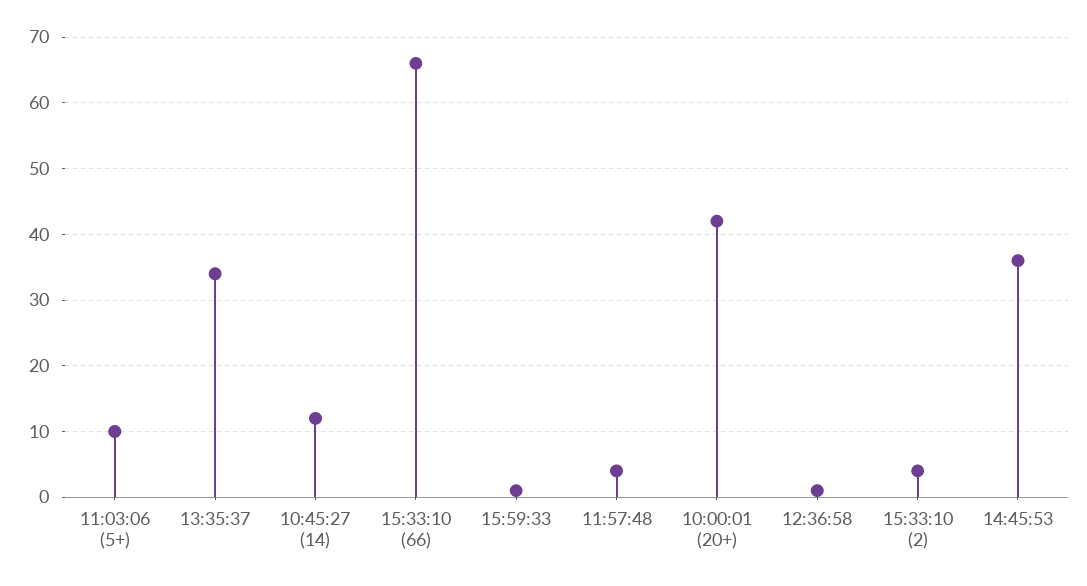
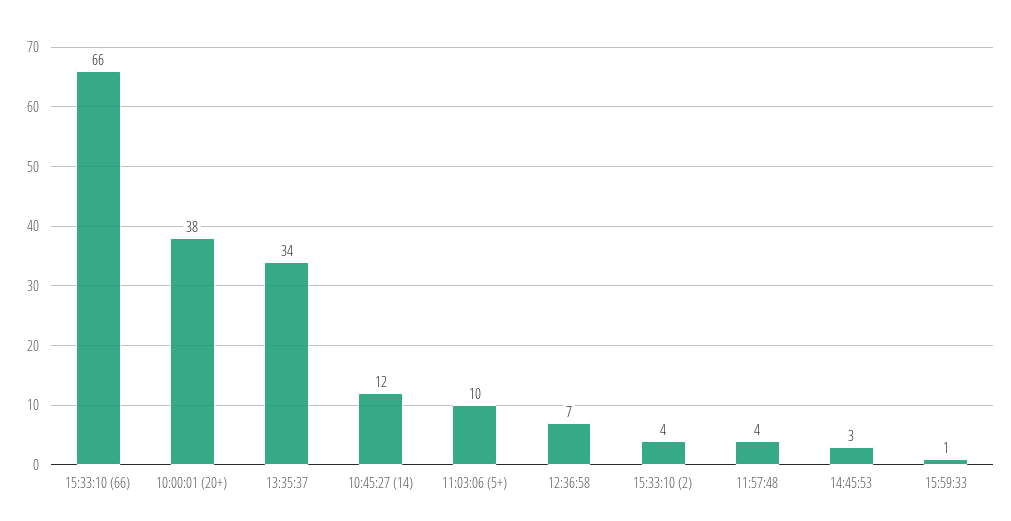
  {
    "11:03:06 (5+)": 10,
    "13:35:37": 34,
    "10:45:27 (14)": 12,
    "15:33:10 (66)": 66,
    "15:59:33": 1,
    "11:57:48": 4,
-   "10:00:01 (20+)": 42,
+   "10:00:01 (20+)": 38,
-   "12:36:58": 1,
+   "12:36:58": 7,
    "15:33:10 (2)": 4,
-   "14:45:53": 36
+   "14:45:53": 3
  }

